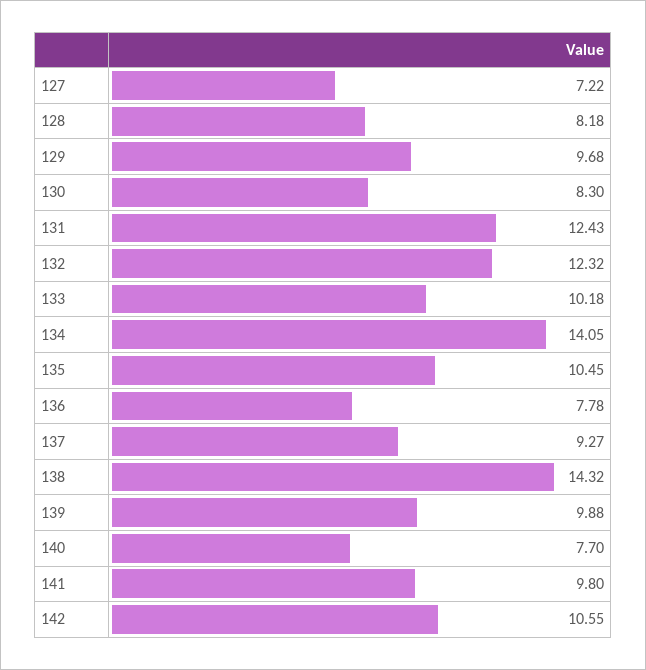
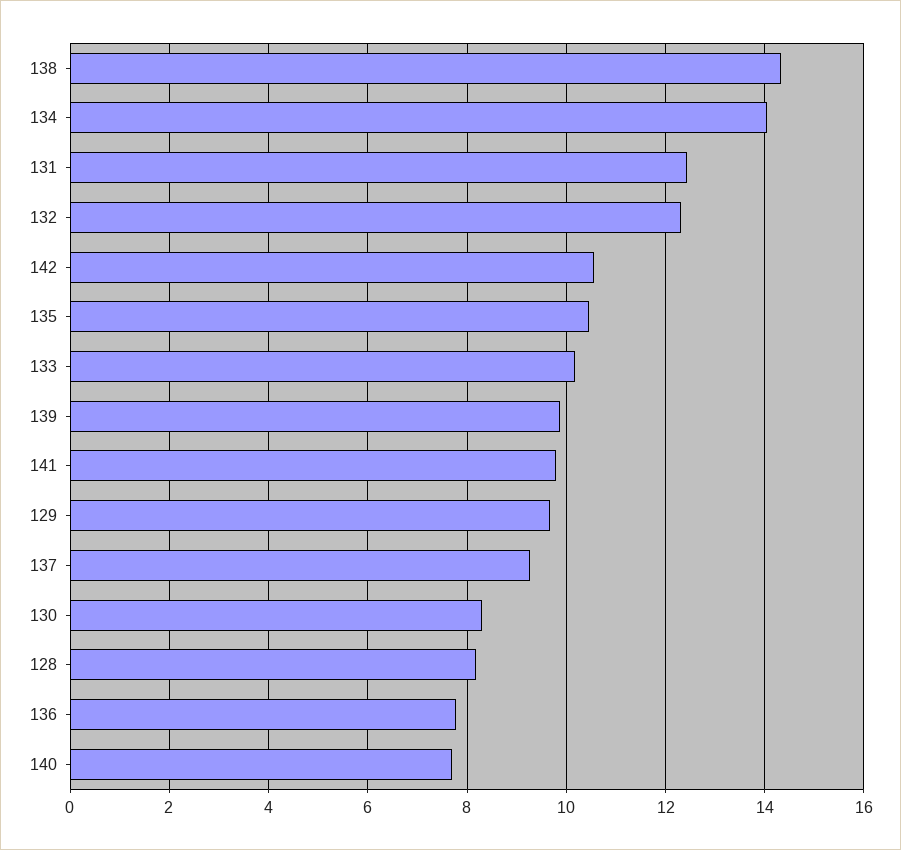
  {
-   "127": 7.22,
    "128": 8.18,
    "129": 9.68,
    "130": 8.3,
    "131": 12.43,
    "132": 12.32,
    "133": 10.18,
    "134": 14.05,
    "135": 10.45,
    "136": 7.78,
    "137": 9.27,
    "138": 14.32,
    "139": 9.88,
    "140": 7.7,
    "141": 9.8,
    "142": 10.55
  }

